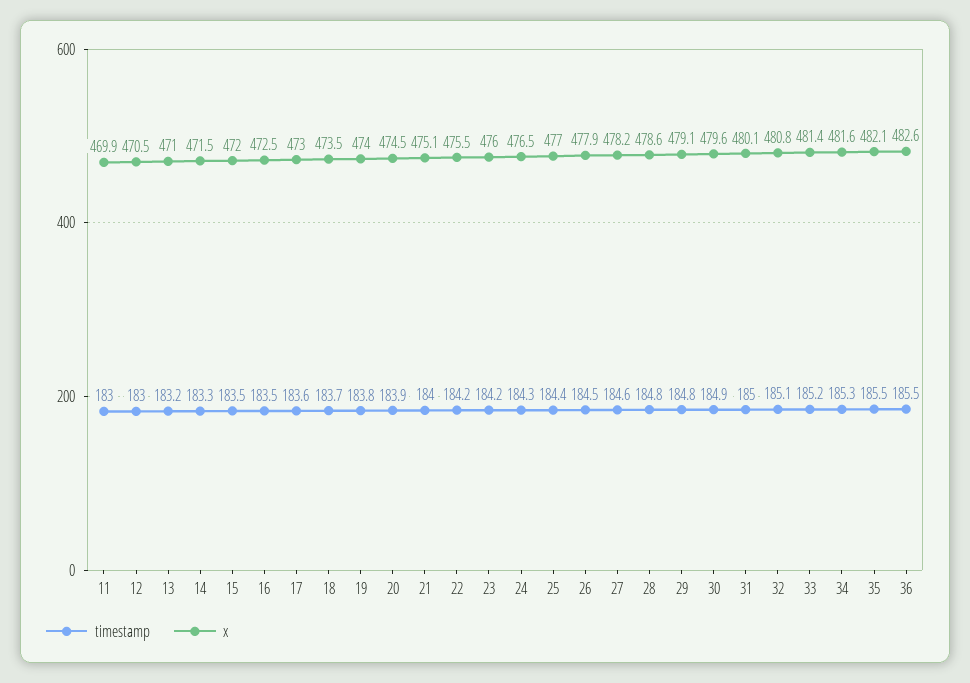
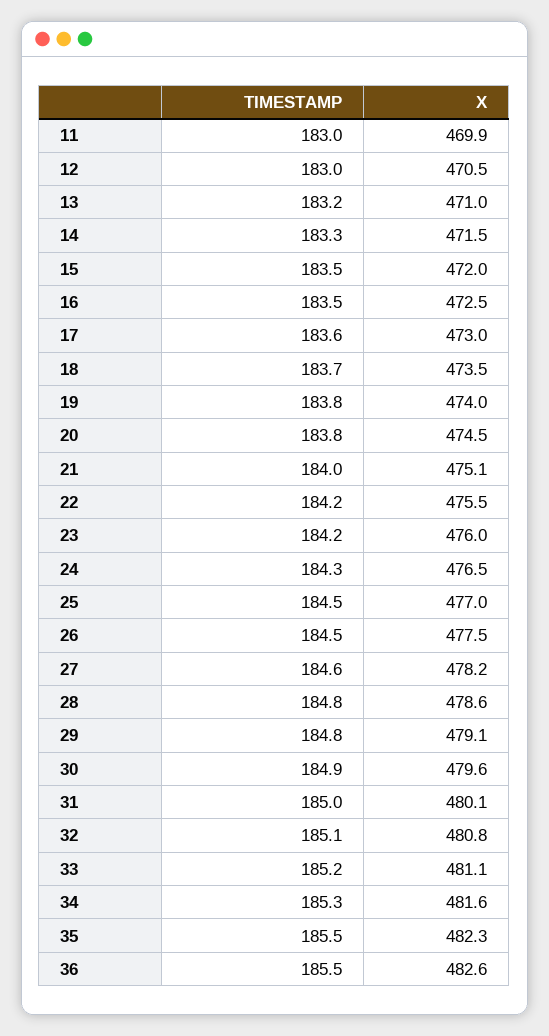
  {
    "timestamp": {
      "11": 183,
      "12": 183,
      "13": 183.2,
      "14": 183.3,
      "15": 183.5,
      "16": 183.5,
      "17": 183.6,
      "18": 183.7,
      "19": 183.8,
-     "20": 183.9,
+     "20": 183.8,
      "21": 184,
      "22": 184.2,
      "23": 184.2,
      "24": 184.3,
-     "25": 184.4,
+     "25": 184.5,
      "26": 184.5,
      "27": 184.6,
      "28": 184.8,
      "29": 184.8,
      "30": 184.9,
      "31": 185,
      "32": 185.1,
      "33": 185.2,
      "34": 185.3,
      "35": 185.5,
      "36": 185.5
    },
    "x": {
      "11": 469.9,
      "12": 470.5,
      "13": 471,
      "14": 471.5,
      "15": 472,
      "16": 472.5,
      "17": 473,
      "18": 473.5,
      "19": 474,
      "20": 474.5,
      "21": 475.1,
      "22": 475.5,
      "23": 476,
      "24": 476.5,
      "25": 477,
-     "26": 477.9,
+     "26": 477.5,
      "27": 478.2,
      "28": 478.6,
      "29": 479.1,
      "30": 479.6,
      "31": 480.1,
      "32": 480.8,
-     "33": 481.4,
+     "33": 481.1,
      "34": 481.6,
-     "35": 482.1,
+     "35": 482.3,
      "36": 482.6
    }
  }

